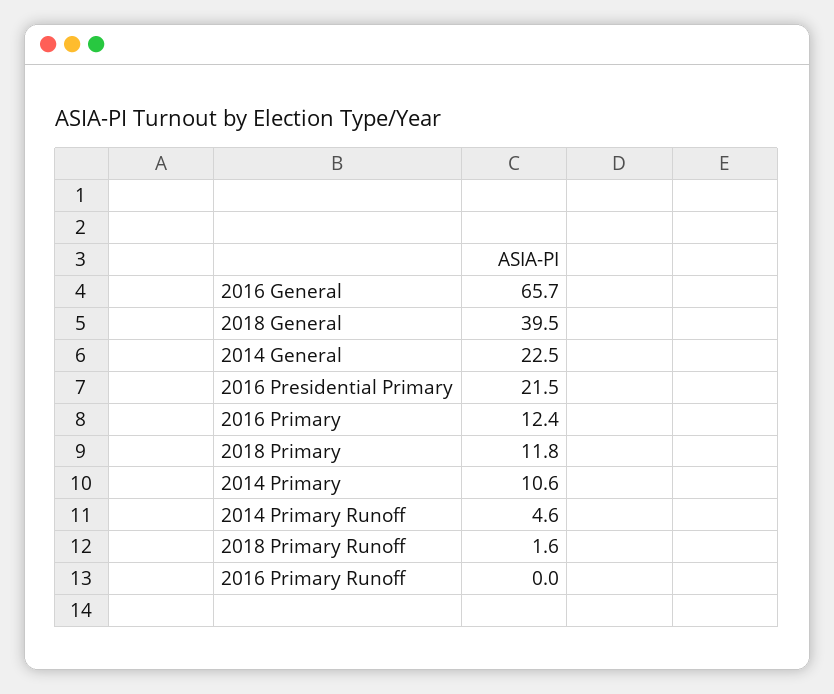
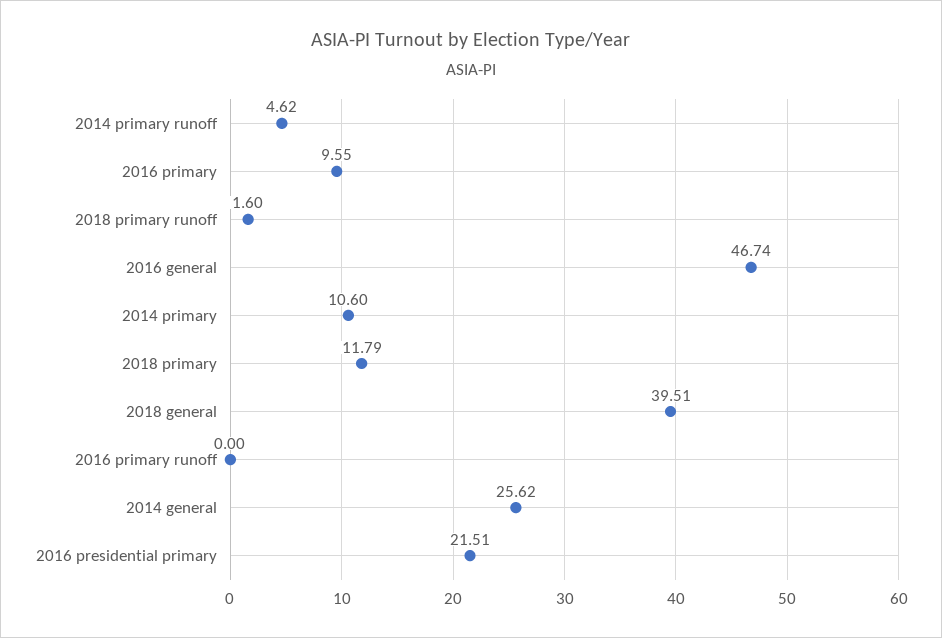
  {
-   "2016 General": 65.7,
+   "2016 General": 46.74,
    "2018 General": 39.51,
-   "2014 General": 22.5,
+   "2014 General": 25.62,
    "2016 Presidential Primary": 21.51,
-   "2016 Primary": 12.4,
+   "2016 Primary": 9.55,
    "2018 Primary": 11.79,
    "2014 Primary": 10.6,
    "2014 Primary Runoff": 4.62,
    "2018 Primary Runoff": 1.6,
    "2016 Primary Runoff": 0
  }

